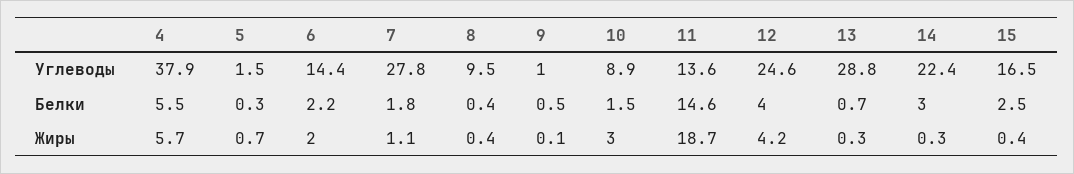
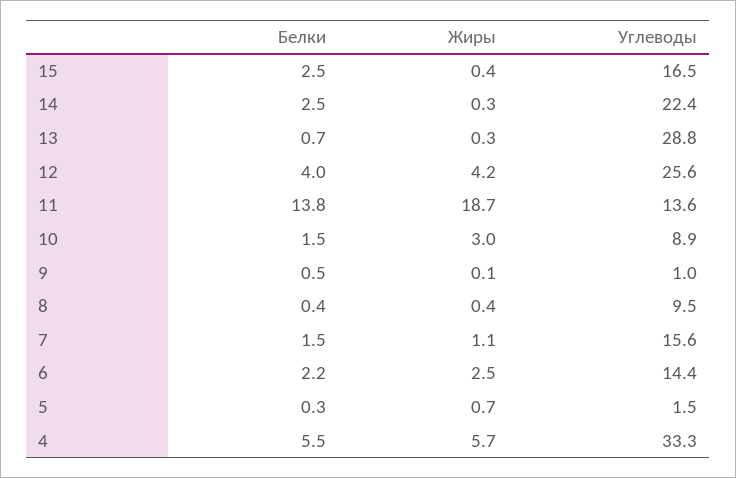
  {
    "4": {
-     "Углеводы": 37.9,
+     "Углеводы": 33.3,
      "Белки": 5.5,
      "Жиры": 5.7
    },
    "5": {
      "Углеводы": 1.5,
      "Белки": 0.3,
      "Жиры": 0.7
    },
    "6": {
      "Углеводы": 14.4,
      "Белки": 2.2,
-     "Жиры": 2
+     "Жиры": 2.5
    },
    "7": {
-     "Углеводы": 27.8,
+     "Углеводы": 15.6,
-     "Белки": 1.8,
+     "Белки": 1.5,
      "Жиры": 1.1
    },
    "8": {
      "Углеводы": 9.5,
      "Белки": 0.4,
      "Жиры": 0.4
    },
    "9": {
      "Углеводы": 1,
      "Белки": 0.5,
      "Жиры": 0.1
    },
    "10": {
      "Углеводы": 8.9,
      "Белки": 1.5,
      "Жиры": 3
    },
    "11": {
      "Углеводы": 13.6,
-     "Белки": 14.6,
+     "Белки": 13.8,
      "Жиры": 18.7
    },
    "12": {
-     "Углеводы": 24.6,
+     "Углеводы": 25.6,
      "Белки": 4,
      "Жиры": 4.2
    },
    "13": {
      "Углеводы": 28.8,
      "Белки": 0.7,
      "Жиры": 0.3
    },
    "14": {
      "Углеводы": 22.4,
-     "Белки": 3,
+     "Белки": 2.5,
      "Жиры": 0.3
    },
    "15": {
      "Углеводы": 16.5,
      "Белки": 2.5,
      "Жиры": 0.4
    }
  }

